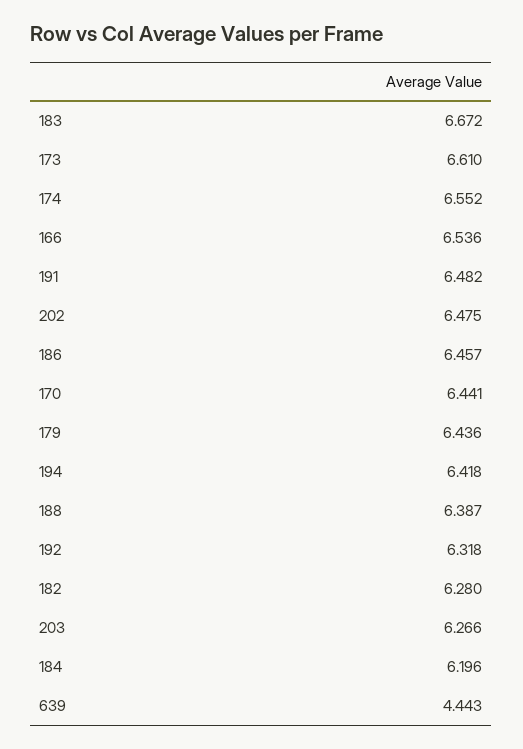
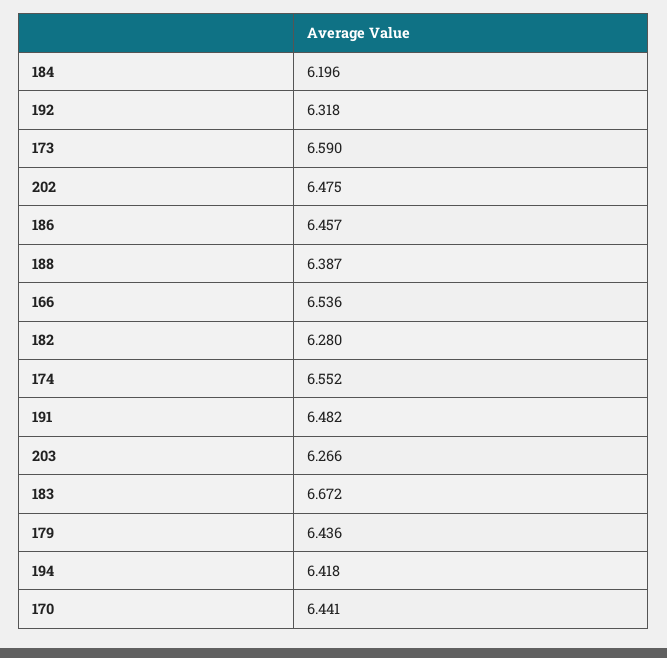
  {
    "183": 6.672,
-   "173": 6.61,
+   "173": 6.59,
    "174": 6.552,
    "166": 6.536,
    "191": 6.482,
    "202": 6.475,
    "186": 6.457,
    "170": 6.441,
    "179": 6.436,
    "194": 6.418,
    "188": 6.387,
    "192": 6.318,
    "182": 6.28,
    "203": 6.266,
-   "184": 6.196,
+   "184": 6.196
-   "639": 4.443
  }

